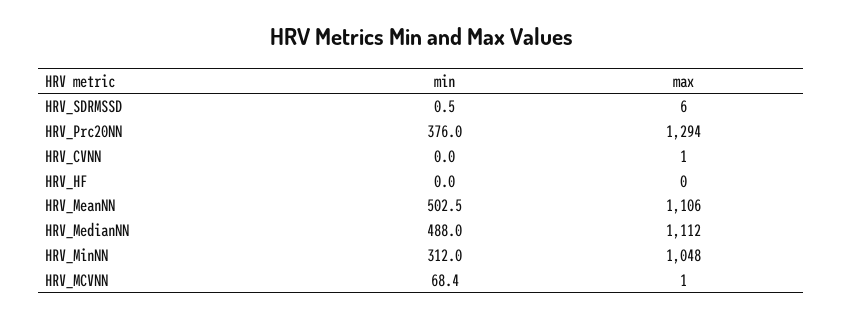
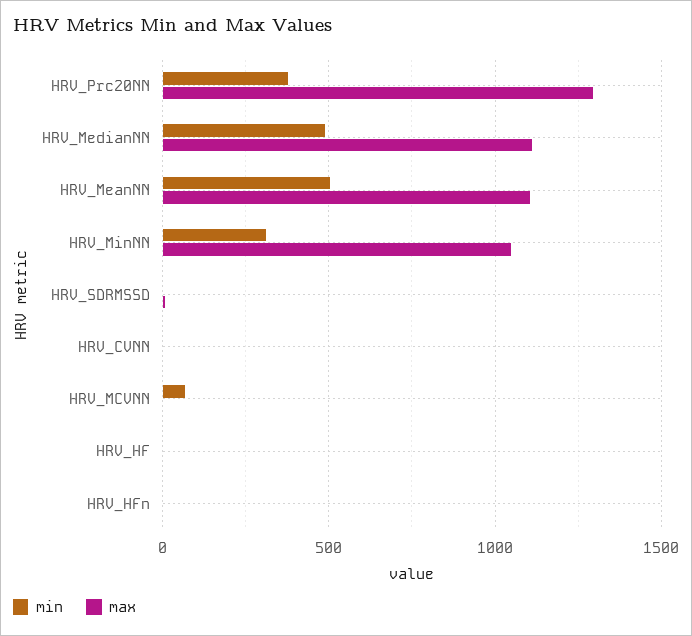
  {
    "min": {
      "HRV_SDRMSSD": 0.5,
      "HRV_Prc20NN": 376,
      "HRV_CVNN": 0,
      "HRV_HF": 0,
      "HRV_MeanNN": 502.5,
      "HRV_MedianNN": 488,
      "HRV_MinNN": 312,
-     "HRV_MCVNN": 68.4
+     "HRV_MCVNN": 68.4,
+     "HRV_HFn": 0
    },
    "max": {
      "HRV_SDRMSSD": 6,
      "HRV_Prc20NN": 1294,
      "HRV_CVNN": 1,
      "HRV_HF": 0,
      "HRV_MeanNN": 1106,
      "HRV_MedianNN": 1112,
      "HRV_MinNN": 1048,
-     "HRV_MCVNN": 1
+     "HRV_MCVNN": 1,
+     "HRV_HFn": 0
    }
  }

